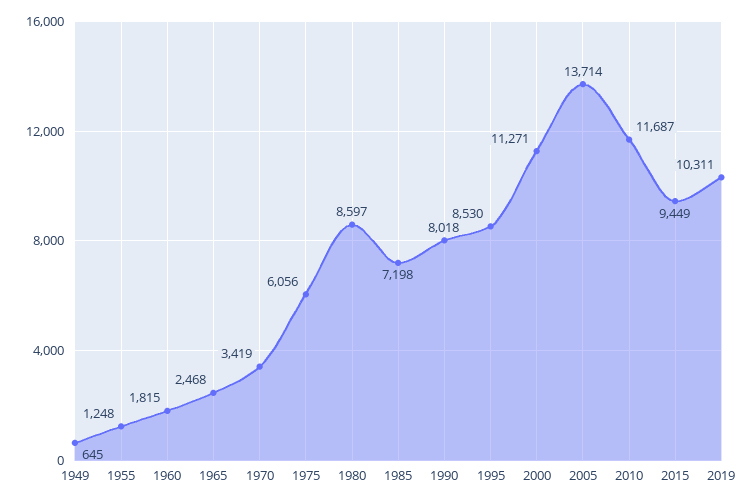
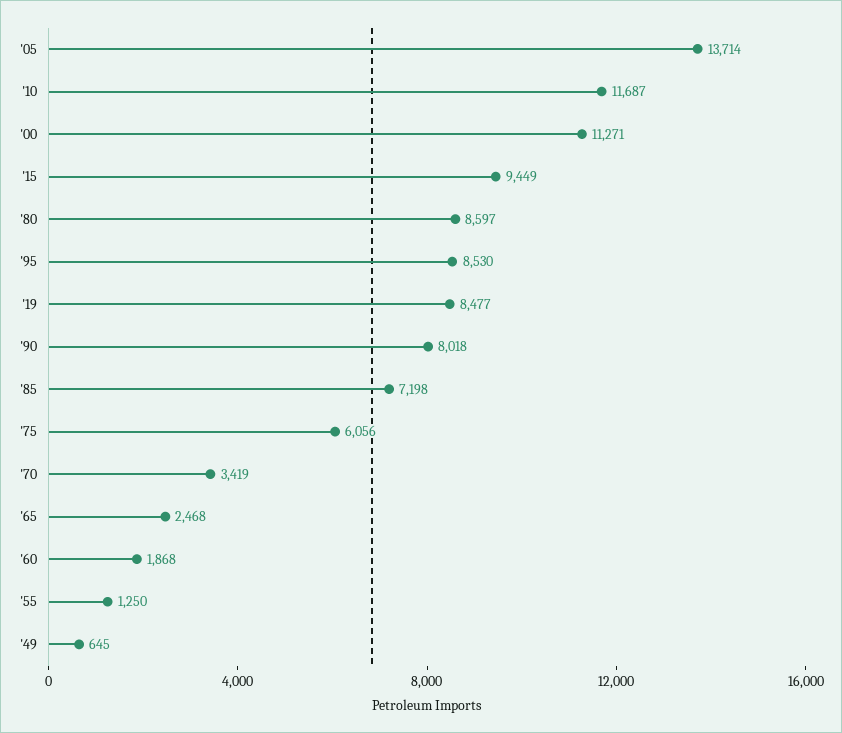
  {
    "1949": 645,
-   "1955": 1248,
+   "1955": 1250,
-   "1960": 1815,
+   "1960": 1868,
    "1965": 2468,
    "1970": 3419,
    "1975": 6056,
    "1980": 8597,
    "1985": 7198,
    "1990": 8018,
    "1995": 8530,
    "2000": 11271,
    "2005": 13714,
    "2010": 11687,
    "2015": 9449,
-   "2019": 10311
+   "2019": 8477
  }

